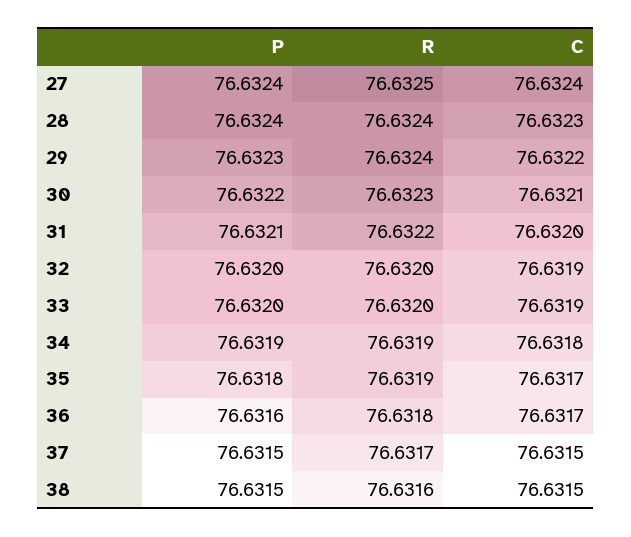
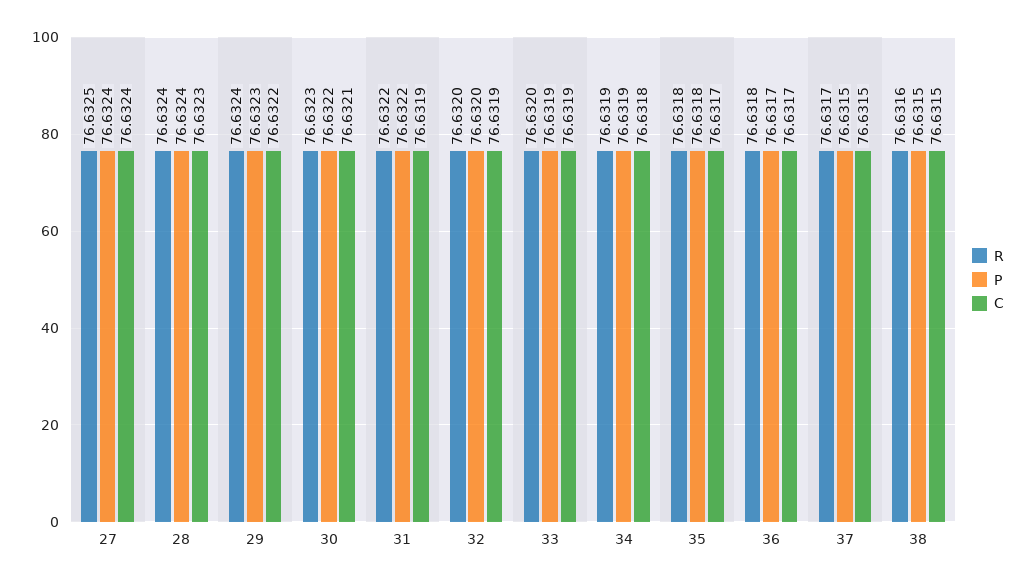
  {
    "P": {
      "27": 76.6324,
      "28": 76.6324,
      "29": 76.6323,
      "30": 76.6322,
-     "31": 76.6321,
+     "31": 76.6322,
      "32": 76.632,
-     "33": 76.632,
+     "33": 76.6319,
      "34": 76.6319,
      "35": 76.6318,
-     "36": 76.6316,
+     "36": 76.6317,
      "37": 76.6315,
      "38": 76.6315
    },
    "R": {
      "27": 76.6325,
      "28": 76.6324,
      "29": 76.6324,
      "30": 76.6323,
      "31": 76.6322,
      "32": 76.632,
      "33": 76.632,
      "34": 76.6319,
-     "35": 76.6319,
+     "35": 76.6318,
      "36": 76.6318,
      "37": 76.6317,
      "38": 76.6316
    },
    "C": {
      "27": 76.6324,
      "28": 76.6323,
      "29": 76.6322,
      "30": 76.6321,
-     "31": 76.632,
+     "31": 76.6319,
      "32": 76.6319,
      "33": 76.6319,
      "34": 76.6318,
      "35": 76.6317,
      "36": 76.6317,
      "37": 76.6315,
      "38": 76.6315
    }
  }

